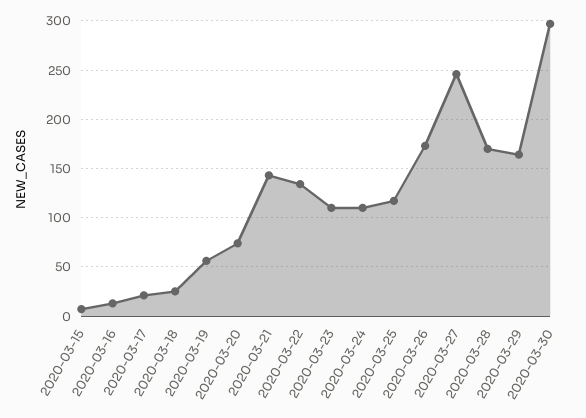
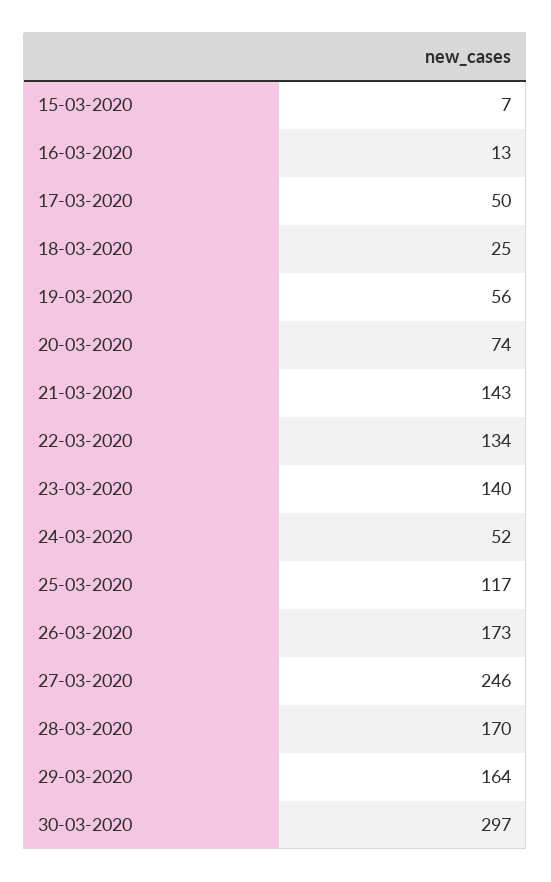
  {
    "2020-03-15": 7,
    "2020-03-16": 13,
-   "2020-03-17": 20,
+   "2020-03-17": 50,
    "2020-03-18": 25,
    "2020-03-19": 56,
    "2020-03-20": 74,
    "2020-03-21": 143,
    "2020-03-22": 134,
-   "2020-03-23": 110,
+   "2020-03-23": 140,
-   "2020-03-24": 110,
+   "2020-03-24": 52,
    "2020-03-25": 117,
    "2020-03-26": 173,
    "2020-03-27": 246,
    "2020-03-28": 170,
    "2020-03-29": 164,
    "2020-03-30": 297
  }

